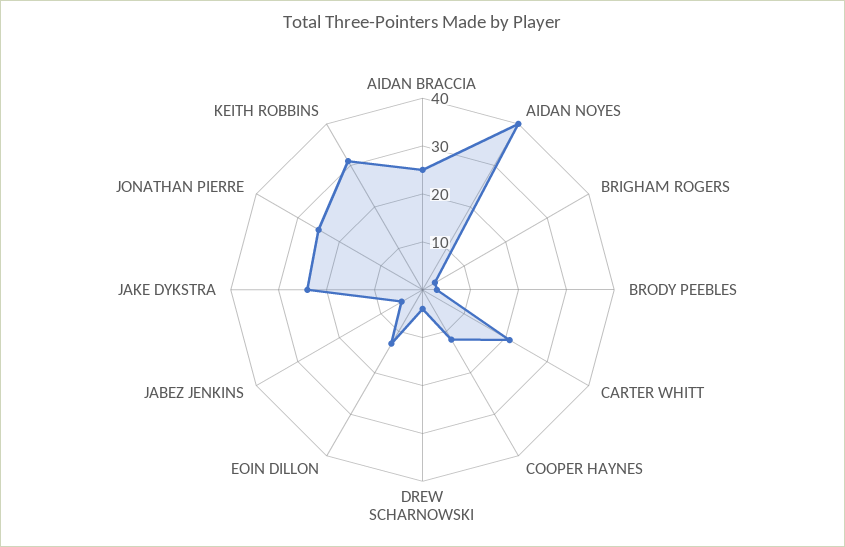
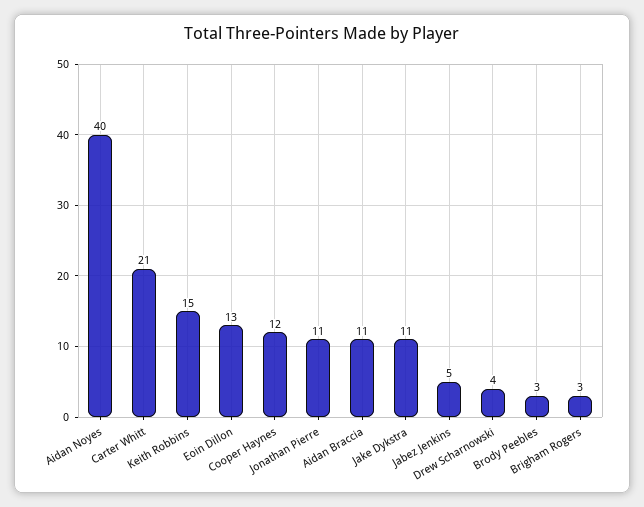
  {
-   "AIDAN BRACCIA": 25,
+   "AIDAN BRACCIA": 11,
    "AIDAN NOYES": 40,
    "BRIGHAM ROGERS": 3,
    "BRODY PEEBLES": 3,
    "CARTER WHITT": 21,
    "COOPER HAYNES": 12,
    "DREW SCHARNOWSKI": 4,
    "EOIN DILLON": 13,
    "JABEZ JENKINS": 5,
-   "JAKE DYKSTRA": 25,
+   "JAKE DYKSTRA": 11,
-   "JONATHAN PIERRE": 25,
+   "JONATHAN PIERRE": 11,
-   "KEITH ROBBINS": 30
+   "KEITH ROBBINS": 15
  }

